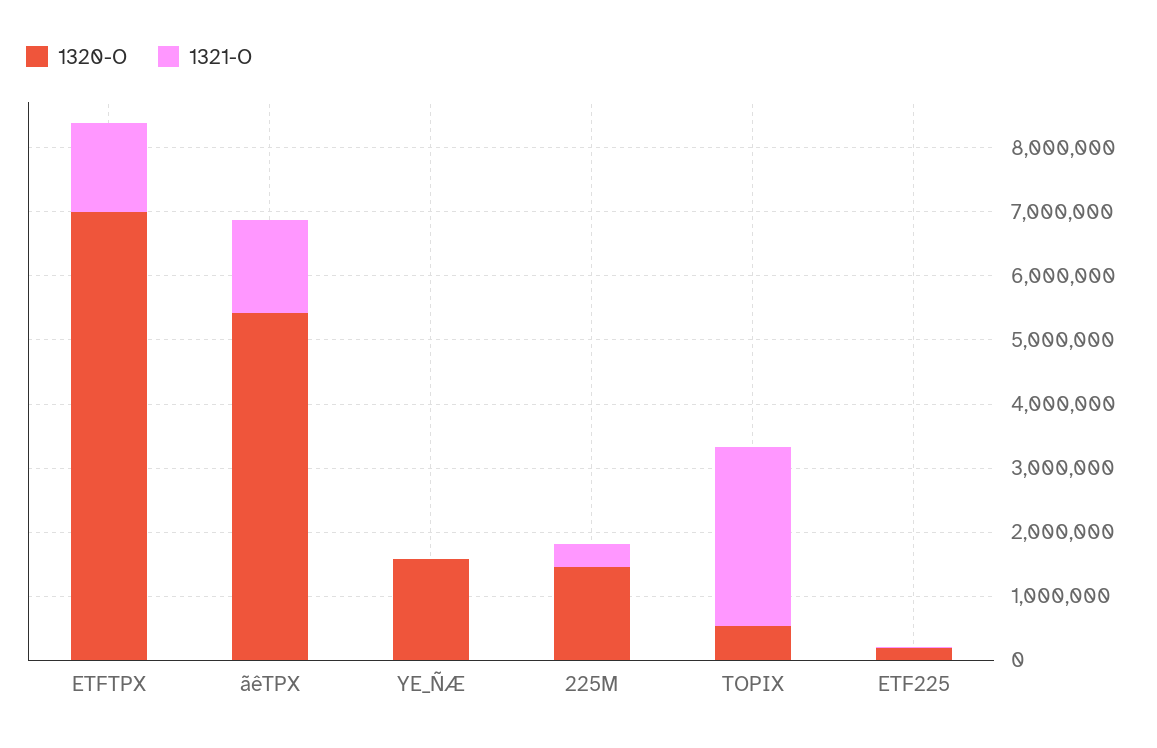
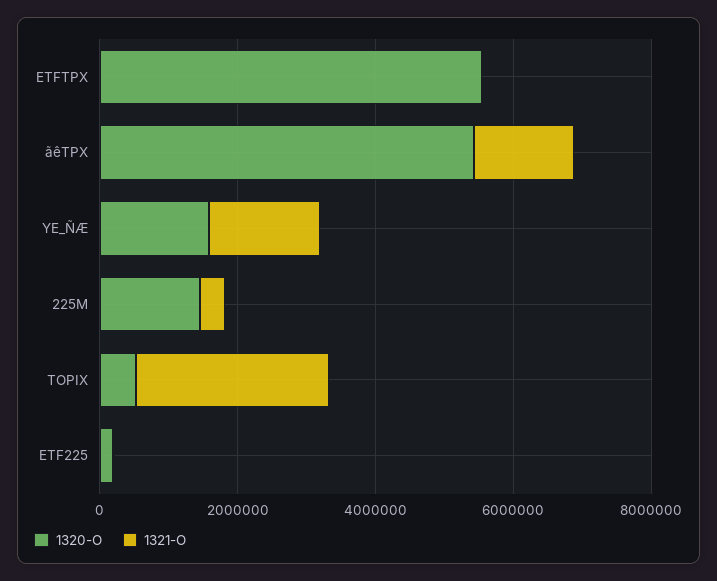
  {
    "1320-O": {
-     "ETFTPX": 7000000,
+     "ETFTPX": 5500000,
      "ãêTPX": 5400000,
      "YE_ÑÆ": 1600000,
      "225M": 1400000,
      "TOPIX": 600000,
      "ETF225": 200000
    },
    "1321-O": {
-     "ETFTPX": 1400000,
+     "ETFTPX": 0,
      "ãêTPX": 1400000,
-     "YE_ÑÆ": 0,
+     "YE_ÑÆ": 1500000,
      "225M": 400000,
      "TOPIX": 2800000,
      "ETF225": 0
    }
  }

